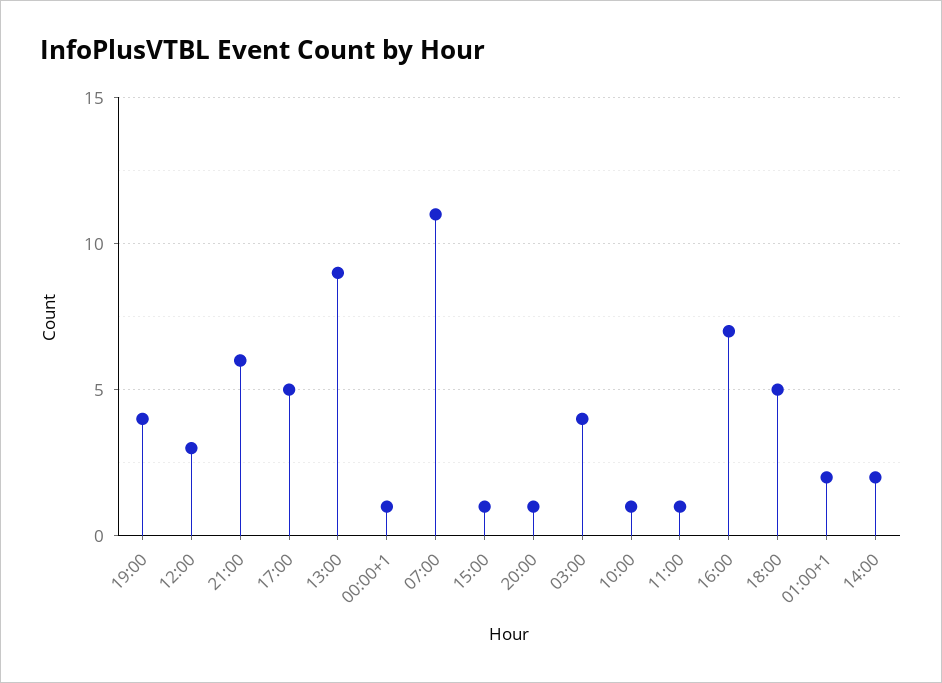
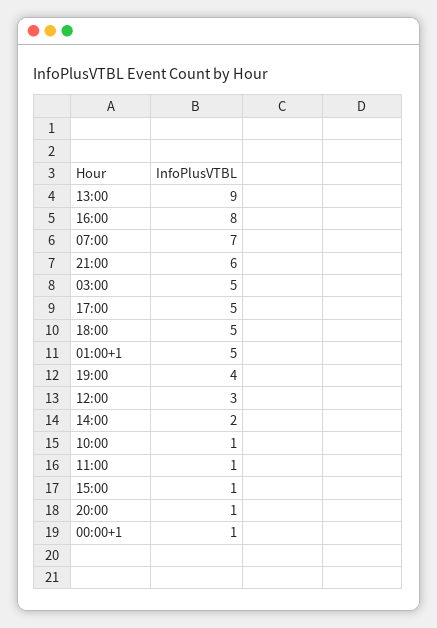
  {
    "19:00": 4,
    "12:00": 3,
    "21:00": 6,
    "17:00": 5,
    "13:00": 9,
    "00:00+1": 1,
-   "07:00": 11,
+   "07:00": 7,
    "15:00": 1,
    "20:00": 1,
-   "03:00": 4,
+   "03:00": 5,
    "10:00": 1,
    "11:00": 1,
-   "16:00": 7,
+   "16:00": 8,
    "18:00": 5,
-   "01:00+1": 2,
+   "01:00+1": 5,
    "14:00": 2
  }

